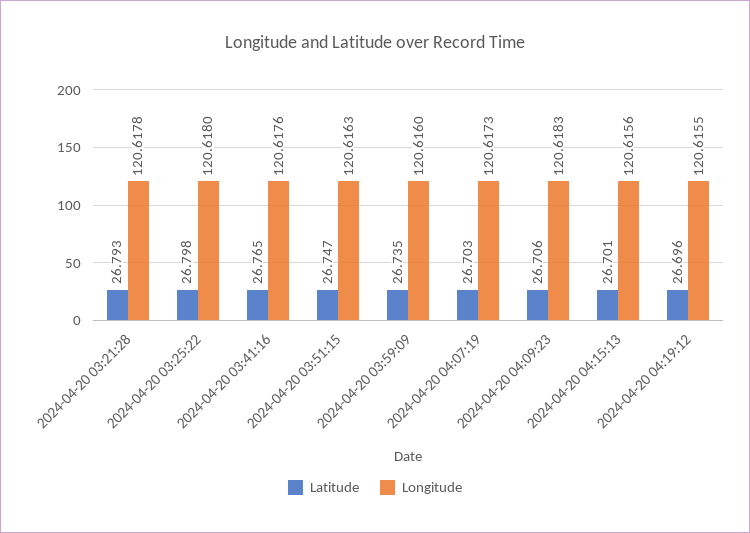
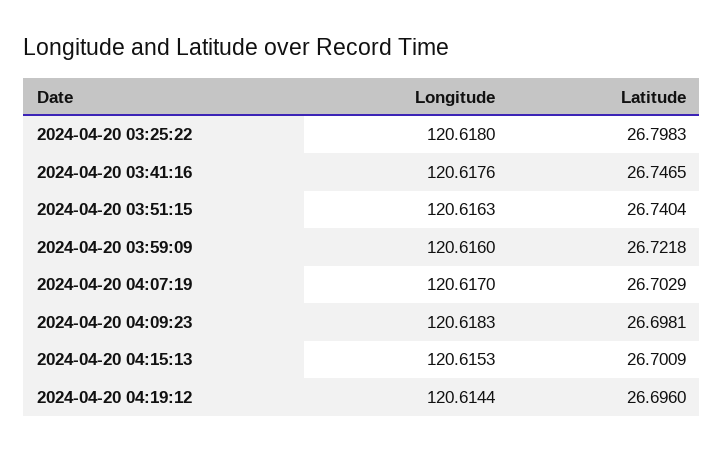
  {
    "Latitude": {
-     "2024-04-20 03:21:28": 26.793,
      "2024-04-20 03:25:22": 26.7983,
-     "2024-04-20 03:41:16": 26.765,
+     "2024-04-20 03:41:16": 26.7465,
-     "2024-04-20 03:51:15": 26.747,
+     "2024-04-20 03:51:15": 26.7404,
-     "2024-04-20 03:59:09": 26.735,
+     "2024-04-20 03:59:09": 26.7218,
      "2024-04-20 04:07:19": 26.7029,
-     "2024-04-20 04:09:23": 26.706,
+     "2024-04-20 04:09:23": 26.6981,
      "2024-04-20 04:15:13": 26.7009,
      "2024-04-20 04:19:12": 26.696
    },
    "Longitude": {
-     "2024-04-20 03:21:28": 120.6178,
      "2024-04-20 03:25:22": 120.618,
      "2024-04-20 03:41:16": 120.6176,
      "2024-04-20 03:51:15": 120.6163,
      "2024-04-20 03:59:09": 120.616,
-     "2024-04-20 04:07:19": 120.6173,
+     "2024-04-20 04:07:19": 120.617,
      "2024-04-20 04:09:23": 120.6183,
-     "2024-04-20 04:15:13": 120.6156,
+     "2024-04-20 04:15:13": 120.6153,
-     "2024-04-20 04:19:12": 120.6155
+     "2024-04-20 04:19:12": 120.6144
    }
  }

